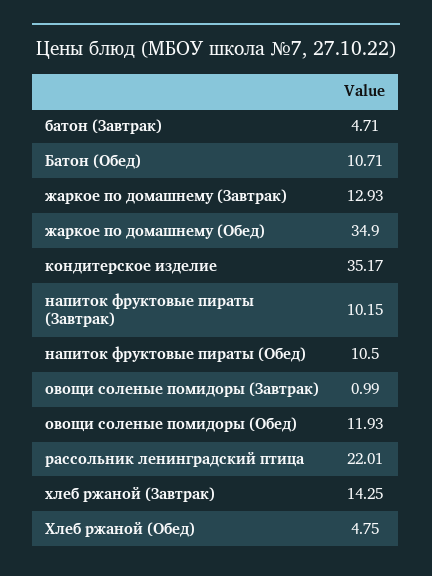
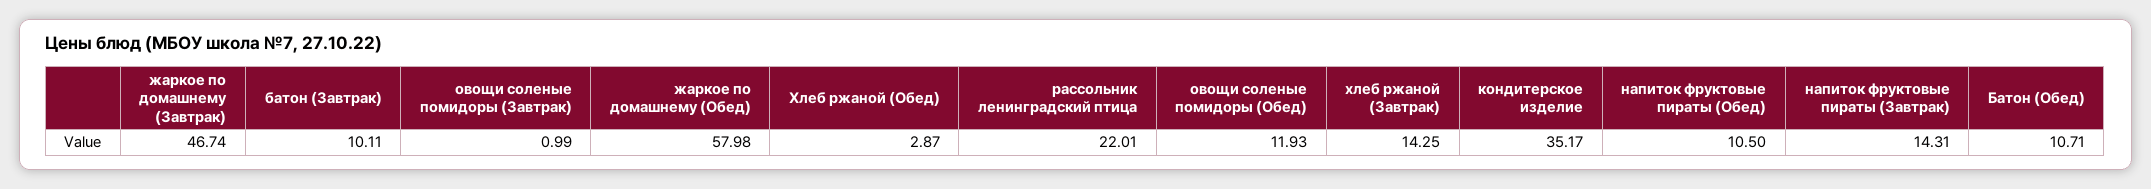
  {
-   "батон (Завтрак)": 4.71,
+   "батон (Завтрак)": 10.11,
    "Батон (Обед)": 10.71,
-   "жаркое по домашнему (Завтрак)": 12.93,
+   "жаркое по домашнему (Завтрак)": 46.74,
-   "жаркое по домашнему (Обед)": 34.9,
+   "жаркое по домашнему (Обед)": 57.98,
    "кондитерское изделие": 35.17,
-   "напиток фруктовые пираты (Завтрак)": 10.15,
+   "напиток фруктовые пираты (Завтрак)": 14.31,
    "напиток фруктовые пираты (Обед)": 10.5,
    "овощи соленые помидоры (Завтрак)": 0.99,
    "овощи соленые помидоры (Обед)": 11.93,
    "рассольник ленинградский птица": 22.01,
    "хлеб ржаной (Завтрак)": 14.25,
-   "Хлеб ржаной (Обед)": 4.75
+   "Хлеб ржаной (Обед)": 2.87
  }

